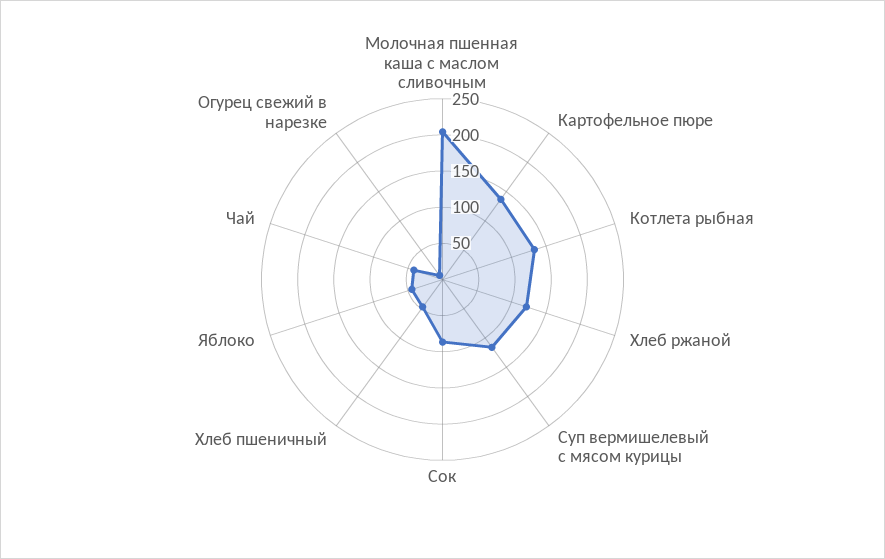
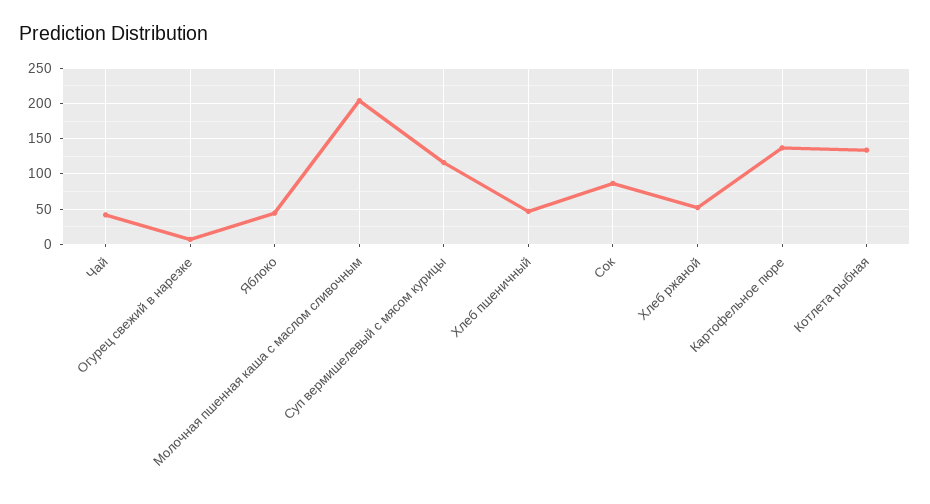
  {
    "Молочная пшенная каша с маслом сливочным": 200,
    "Картофельное пюре": 140,
    "Котлета рыбная": 130,
-   "Хлеб ржаной": 125,
+   "Хлеб ржаной": 50,
    "Суп вермишелевый с мясом курицы": 120,
    "Сок": 90,
    "Хлеб пшеничный": 50,
    "Яблоко": 40,
    "Чай": 40,
    "Огурец свежий в нарезке": 10
  }

